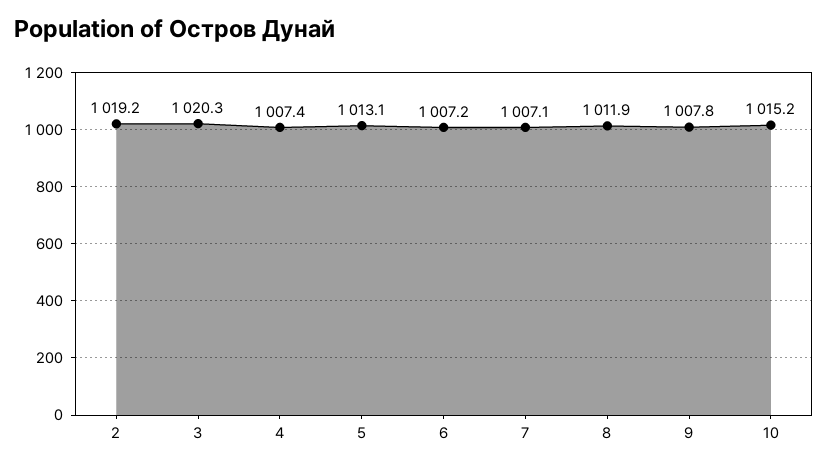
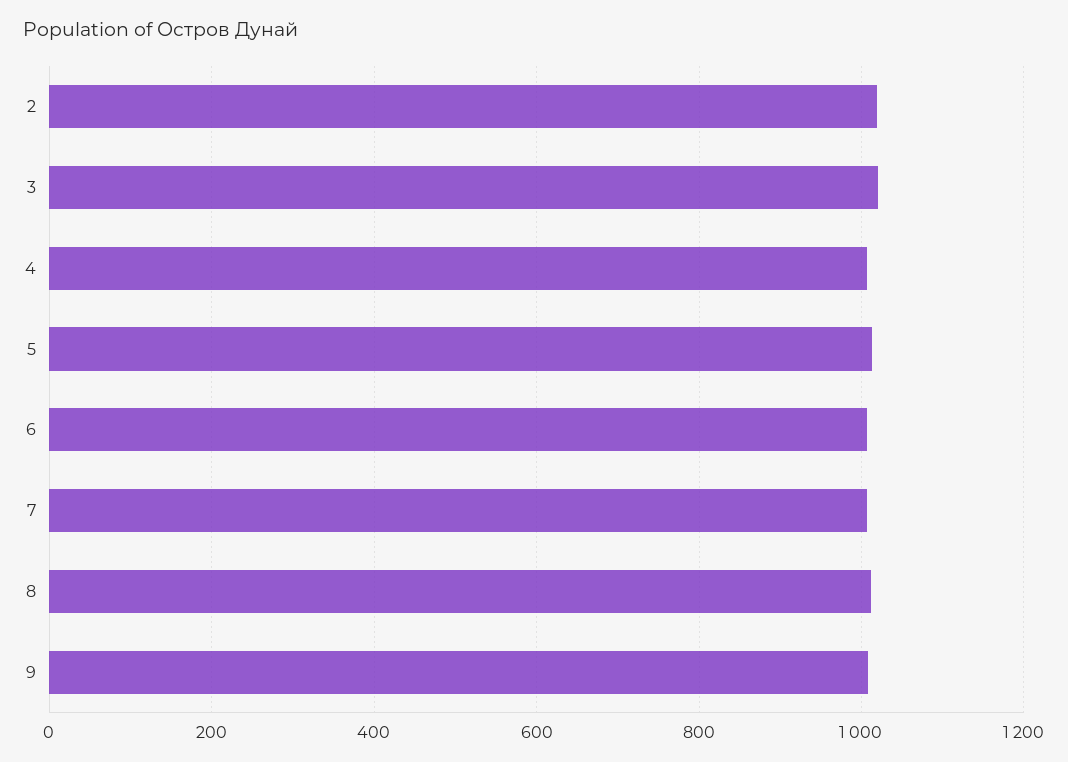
  {
    "2": 1019.2,
    "3": 1020.3,
    "4": 1007.4,
    "5": 1013.1,
    "6": 1007.2,
    "7": 1007.1,
    "8": 1011.9,
-   "9": 1007.8,
+   "9": 1007.8
-   "10": 1015.2
  }

